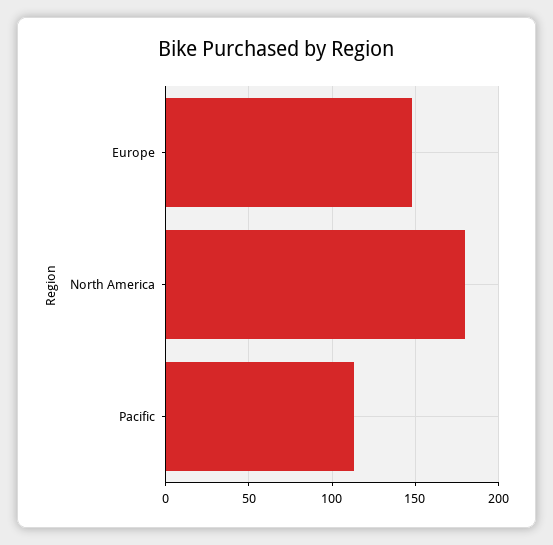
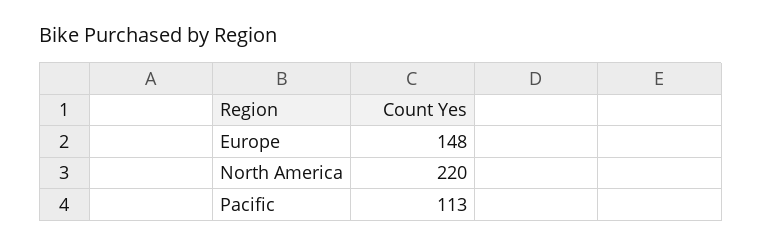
  {
    "Europe": 148,
-   "North America": 180,
+   "North America": 220,
    "Pacific": 113
  }

